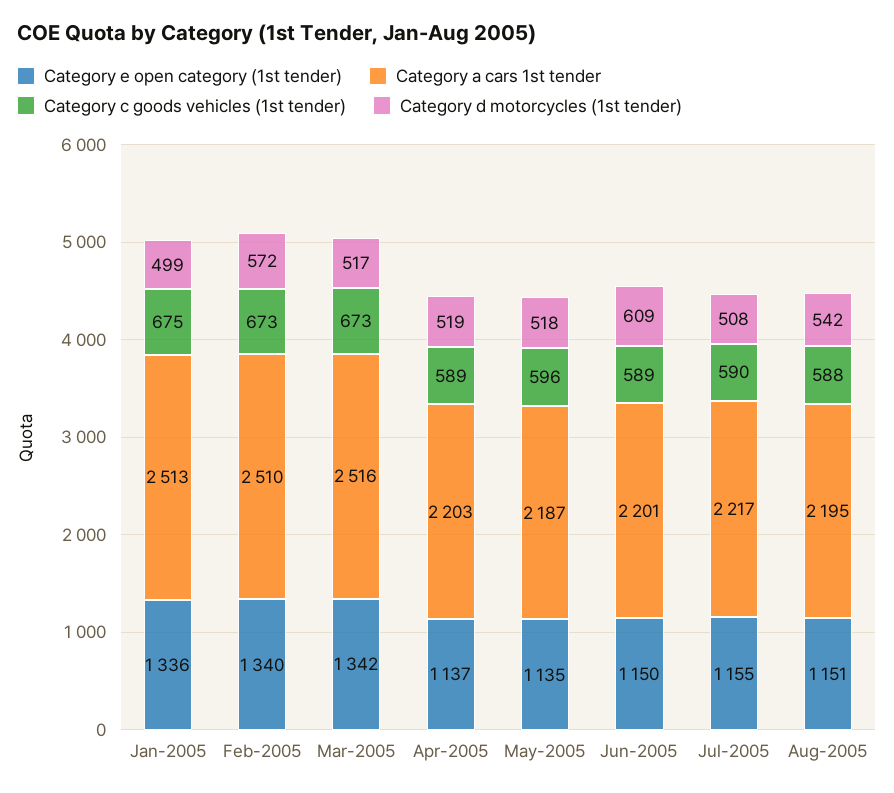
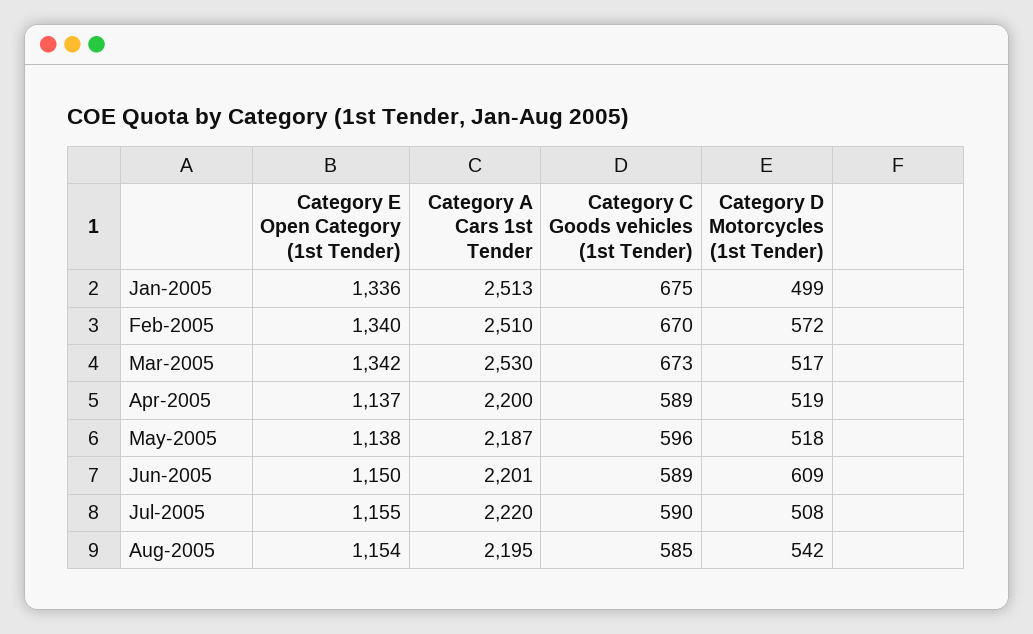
  {
    "Category e open category (1st tender)": {
      "Jan-2005": 1336,
      "Feb-2005": 1340,
      "Mar-2005": 1342,
      "Apr-2005": 1137,
-     "May-2005": 1135,
+     "May-2005": 1138,
      "Jun-2005": 1150,
      "Jul-2005": 1155,
-     "Aug-2005": 1151
+     "Aug-2005": 1154
    },
    "Category a cars 1st tender": {
      "Jan-2005": 2513,
      "Feb-2005": 2510,
-     "Mar-2005": 2516,
+     "Mar-2005": 2530,
-     "Apr-2005": 2203,
+     "Apr-2005": 2200,
      "May-2005": 2187,
      "Jun-2005": 2201,
-     "Jul-2005": 2217,
+     "Jul-2005": 2220,
      "Aug-2005": 2195
    },
    "Category c goods vehicles (1st tender)": {
      "Jan-2005": 675,
-     "Feb-2005": 673,
+     "Feb-2005": 670,
      "Mar-2005": 673,
      "Apr-2005": 589,
      "May-2005": 596,
      "Jun-2005": 589,
      "Jul-2005": 590,
-     "Aug-2005": 588
+     "Aug-2005": 585
    },
    "Category d motorcycles (1st tender)": {
      "Jan-2005": 499,
      "Feb-2005": 572,
      "Mar-2005": 517,
      "Apr-2005": 519,
      "May-2005": 518,
      "Jun-2005": 609,
      "Jul-2005": 508,
      "Aug-2005": 542
    }
  }

